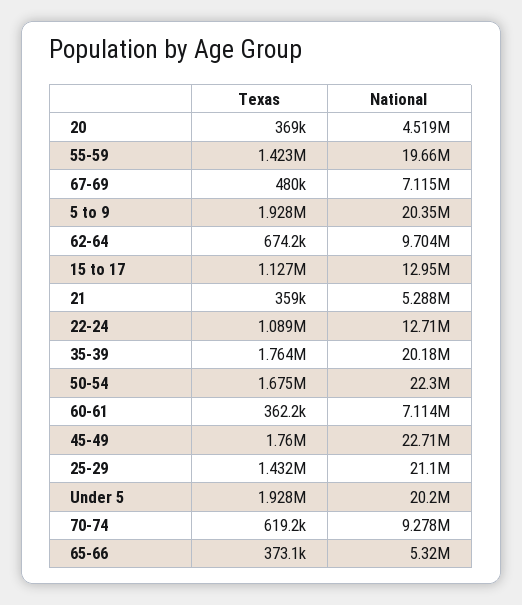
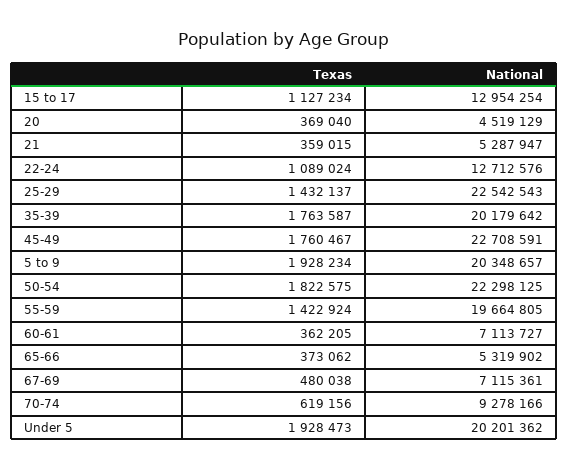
  {
    "Texas": {
      "20": 369040,
      "55-59": 1422924,
      "67-69": 480038,
      "5 to 9": 1928234,
-     "62-64": 674200,
      "15 to 17": 1127234,
      "21": 359015,
      "22-24": 1089024,
      "35-39": 1763587,
-     "50-54": 1675000,
+     "50-54": 1822575,
      "60-61": 362205,
      "45-49": 1760467,
      "25-29": 1432137,
      "Under 5": 1928473,
      "70-74": 619156,
      "65-66": 373062
    },
    "National": {
      "20": 4519129,
      "55-59": 19664805,
      "67-69": 7115361,
      "5 to 9": 20348657,
-     "62-64": 9704000,
      "15 to 17": 12954254,
      "21": 5287947,
      "22-24": 12712576,
      "35-39": 20179642,
      "50-54": 22298125,
      "60-61": 7113727,
      "45-49": 22708591,
-     "25-29": 21100000,
+     "25-29": 22542543,
      "Under 5": 20201362,
      "70-74": 9278166,
      "65-66": 5319902
    }
  }

